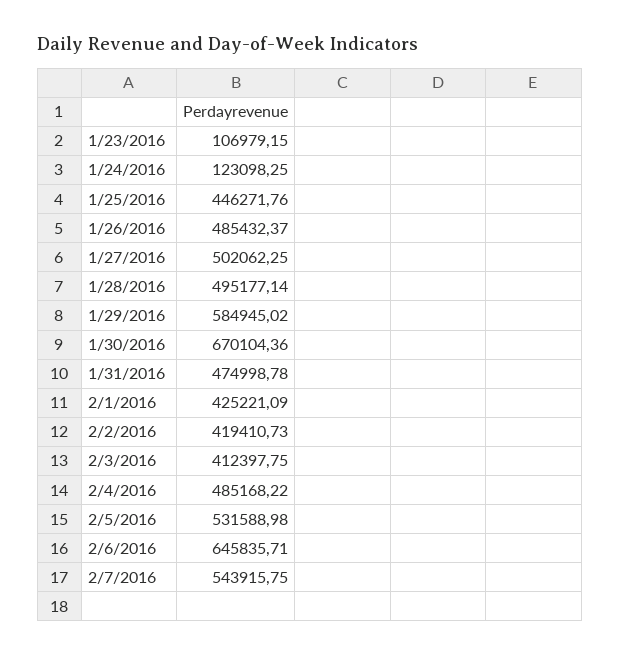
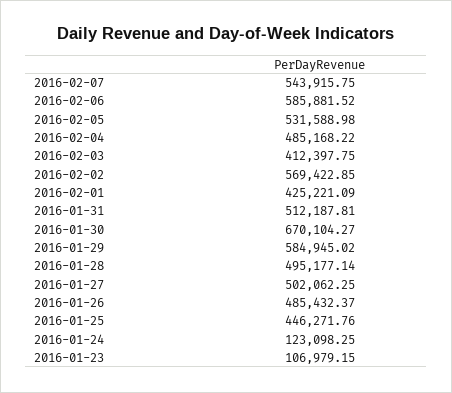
  {
    "1/23/2016": 106979.15,
    "1/24/2016": 123098.25,
    "1/25/2016": 446271.76,
    "1/26/2016": 485432.37,
    "1/27/2016": 502062.25,
    "1/28/2016": 495177.14,
    "1/29/2016": 584945.02,
-   "1/30/2016": 670104.36,
+   "1/30/2016": 670104.27,
-   "1/31/2016": 474998.78,
+   "1/31/2016": 512187.81,
    "2/1/2016": 425221.09,
-   "2/2/2016": 419410.73,
+   "2/2/2016": 569422.85,
    "2/3/2016": 412397.75,
    "2/4/2016": 485168.22,
    "2/5/2016": 531588.98,
-   "2/6/2016": 645835.71,
+   "2/6/2016": 585881.52,
    "2/7/2016": 543915.75
  }

